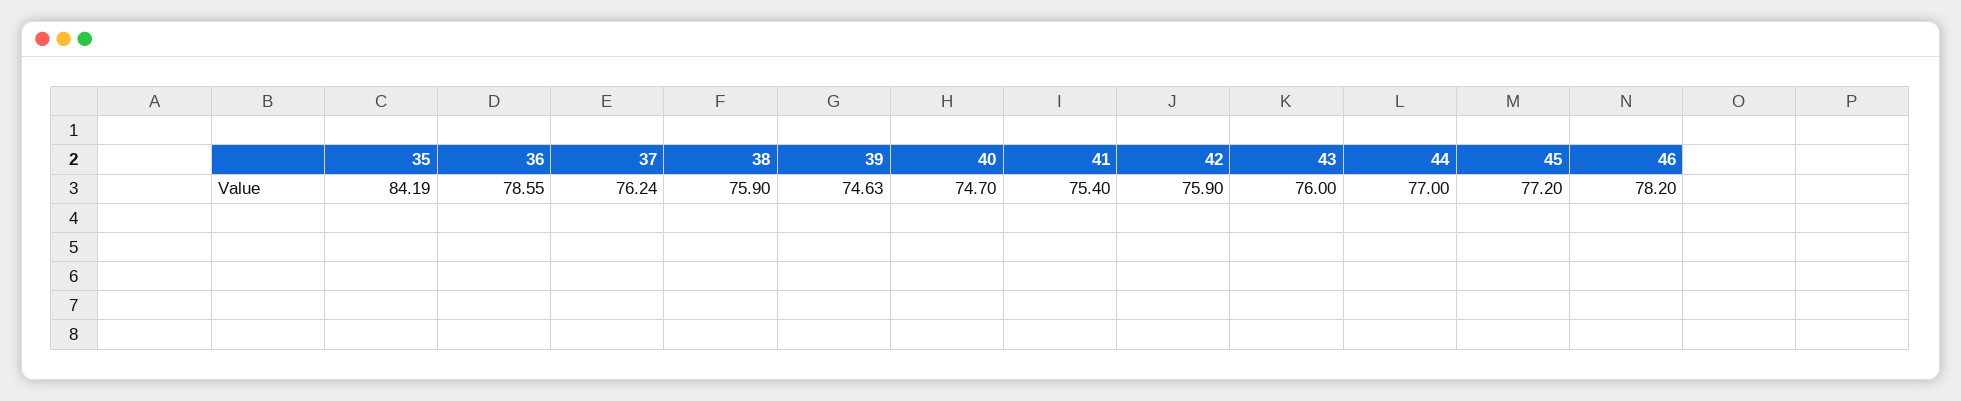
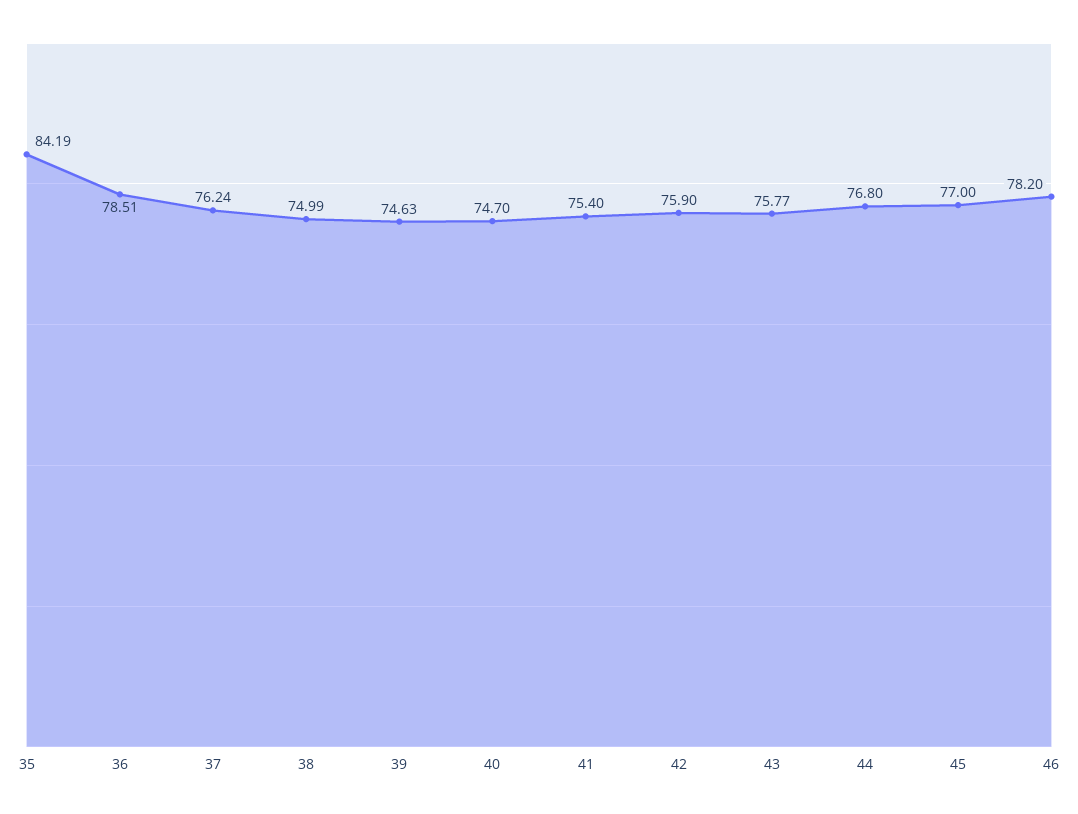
  {
    "35": 84.19,
-   "36": 78.55,
+   "36": 78.51,
    "37": 76.24,
-   "38": 75.9,
+   "38": 74.99,
    "39": 74.63,
    "40": 74.7,
    "41": 75.4,
    "42": 75.9,
-   "43": 76,
+   "43": 75.77,
-   "44": 77,
+   "44": 76.8,
-   "45": 77.2,
+   "45": 77,
    "46": 78.2
  }

